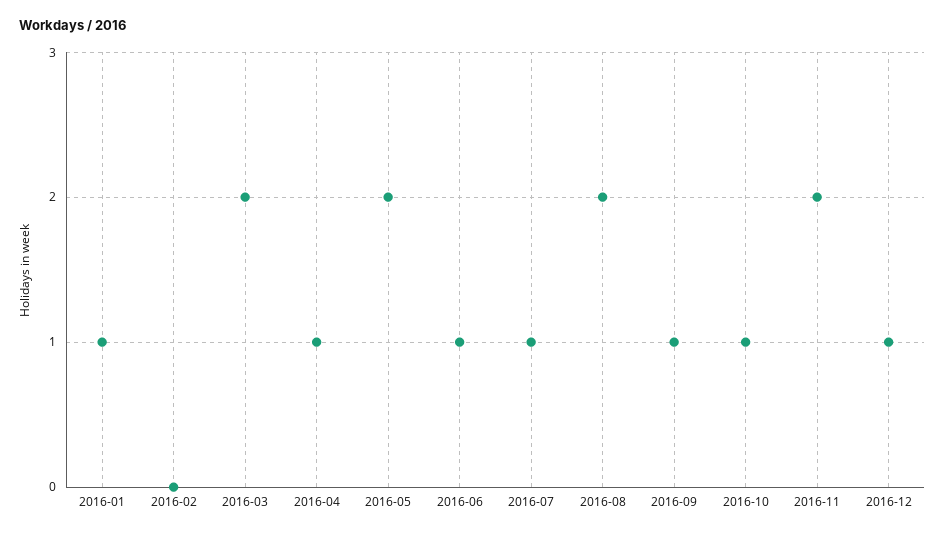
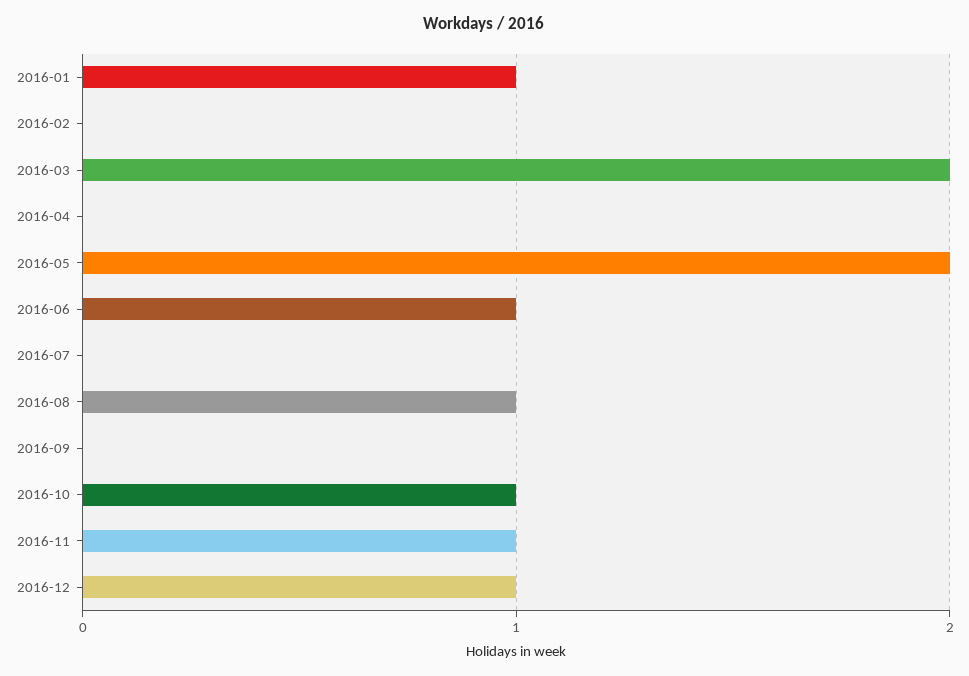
  {
    "2016-01": 1,
    "2016-02": 0,
    "2016-03": 2,
-   "2016-04": 1,
+   "2016-04": 0,
    "2016-05": 2,
    "2016-06": 1,
-   "2016-07": 1,
+   "2016-07": 0,
-   "2016-08": 2,
+   "2016-08": 1,
-   "2016-09": 1,
+   "2016-09": 0,
    "2016-10": 1,
-   "2016-11": 2,
+   "2016-11": 1,
    "2016-12": 1
  }

